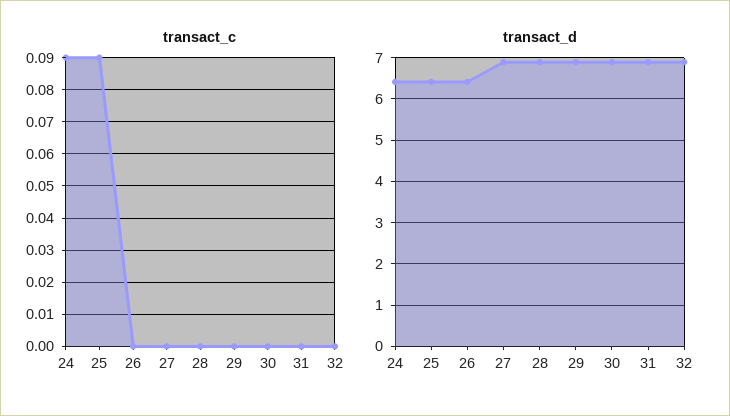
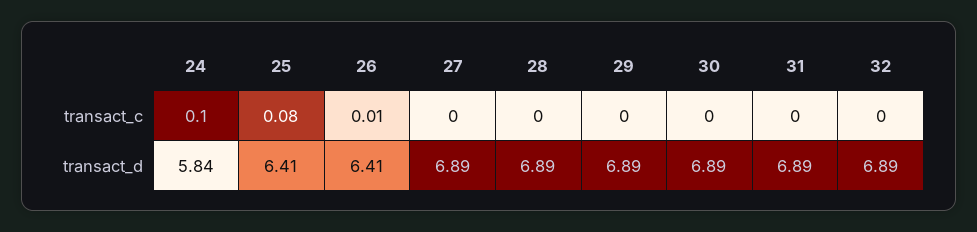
  {
    "transact_c": {
-     "24": 0.09,
+     "24": 0.1,
-     "25": 0.09,
+     "25": 0.08,
-     "26": 0,
+     "26": 0.01,
      "27": 0,
      "28": 0,
      "29": 0,
      "30": 0,
      "31": 0,
      "32": 0
    },
    "transact_d": {
-     "24": 6.4,
+     "24": 5.84,
      "25": 6.41,
      "26": 6.41,
      "27": 6.89,
      "28": 6.89,
      "29": 6.89,
      "30": 6.89,
      "31": 6.89,
      "32": 6.89
    }
  }

